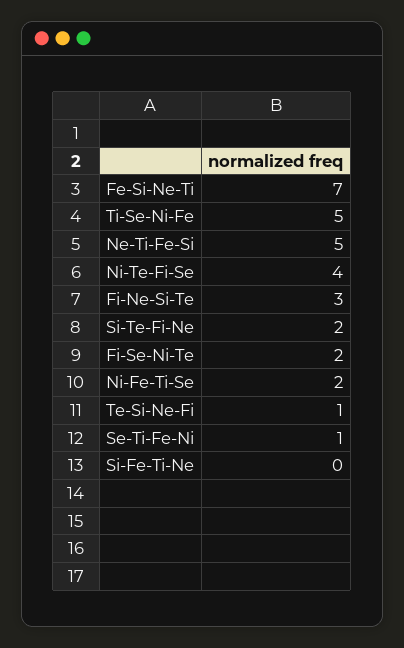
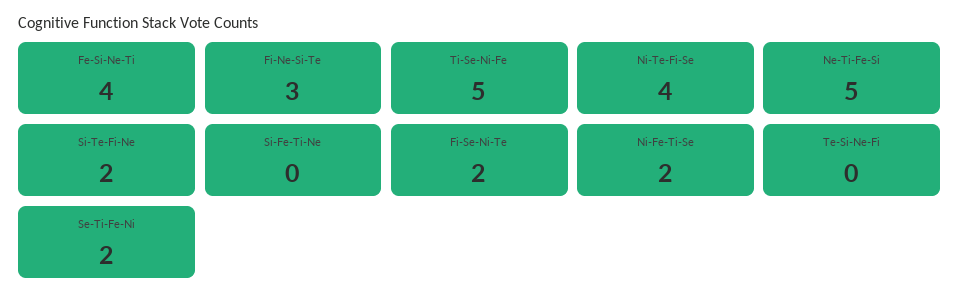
  {
-   "Fe-Si-Ne-Ti": 7,
+   "Fe-Si-Ne-Ti": 4,
    "Ti-Se-Ni-Fe": 5,
    "Ne-Ti-Fe-Si": 5,
    "Ni-Te-Fi-Se": 4,
    "Fi-Ne-Si-Te": 3,
    "Si-Te-Fi-Ne": 2,
    "Fi-Se-Ni-Te": 2,
    "Ni-Fe-Ti-Se": 2,
-   "Te-Si-Ne-Fi": 1,
+   "Te-Si-Ne-Fi": 0,
-   "Se-Ti-Fe-Ni": 1,
+   "Se-Ti-Fe-Ni": 2,
    "Si-Fe-Ti-Ne": 0
  }

